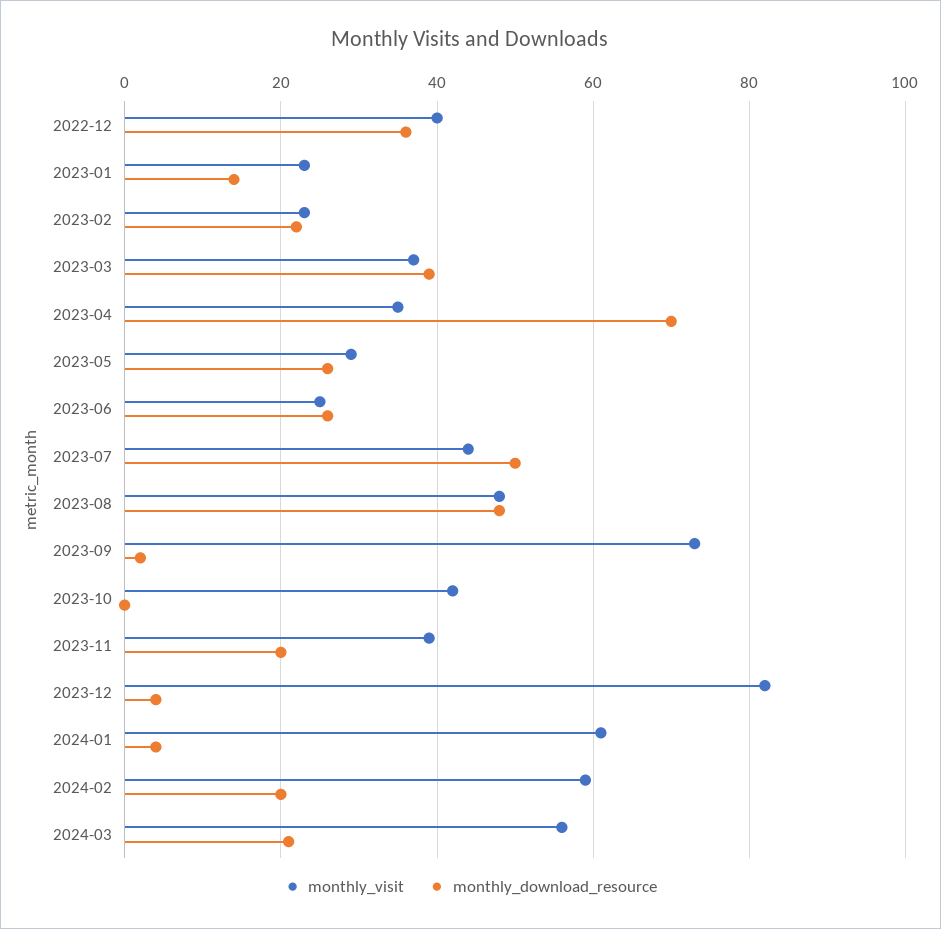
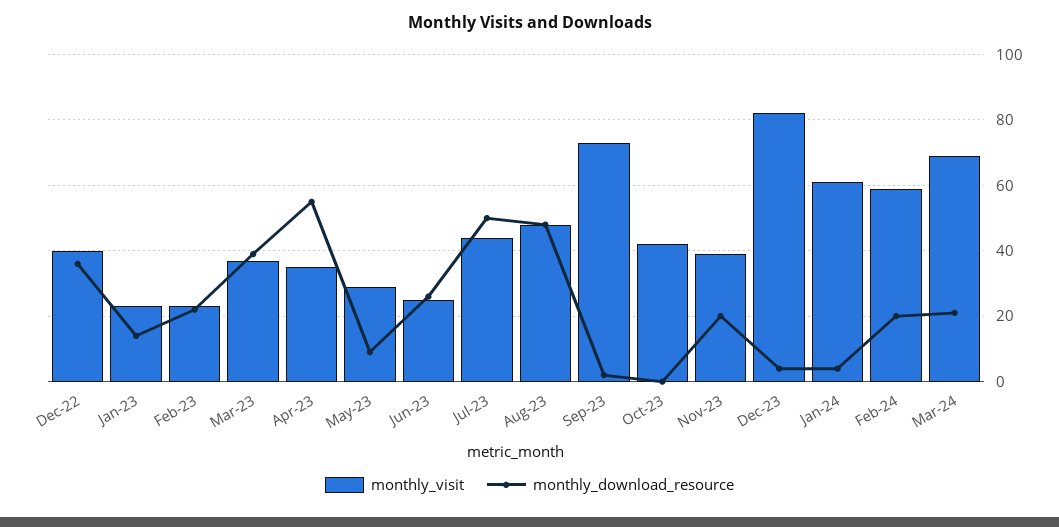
  {
    "monthly_visit": {
      "2022-12": 40,
      "2023-01": 25,
      "2023-02": 25,
      "2023-03": 35,
      "2023-04": 35,
      "2023-05": 30,
      "2023-06": 25,
      "2023-07": 45,
      "2023-08": 50,
      "2023-09": 75,
      "2023-10": 40,
      "2023-11": 40,
      "2023-12": 80,
      "2024-01": 60,
      "2024-02": 60,
-     "2024-03": 55
+     "2024-03": 70
    },
    "monthly_download_resource": {
      "2022-12": 35,
      "2023-01": 15,
      "2023-02": 20,
      "2023-03": 40,
-     "2023-04": 70,
+     "2023-04": 55,
-     "2023-05": 25,
+     "2023-05": 10,
      "2023-06": 25,
      "2023-07": 50,
      "2023-08": 50,
      "2023-09": 0,
      "2023-10": 0,
      "2023-11": 20,
      "2023-12": 5,
      "2024-01": 5,
      "2024-02": 20,
      "2024-03": 20
    }
  }

